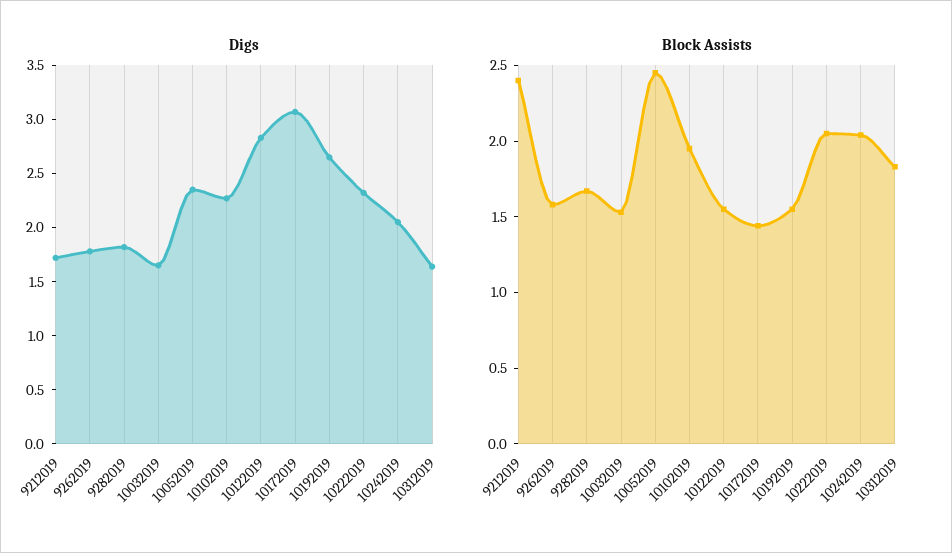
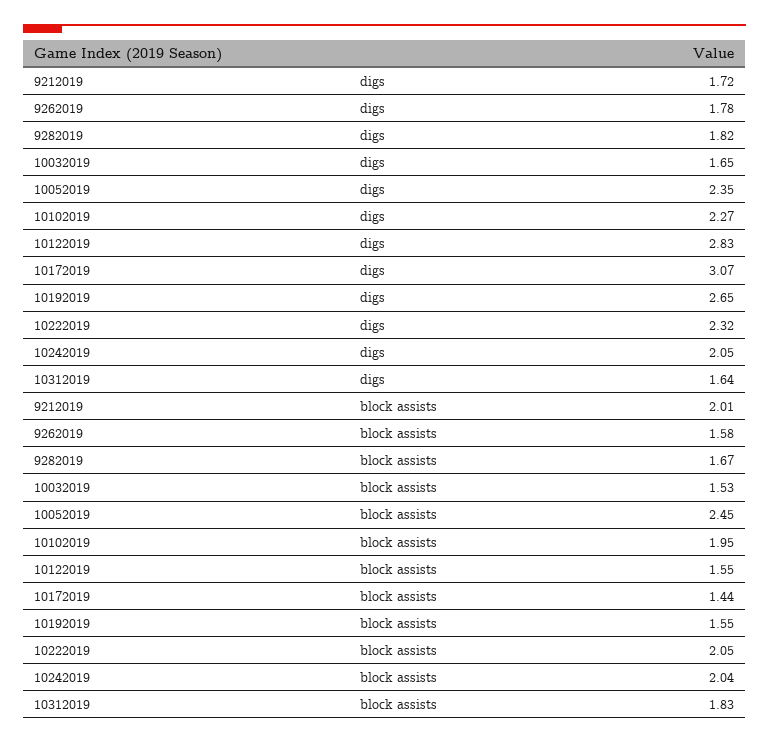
  {
    "Digs": {
      "9212019": 1.72,
      "9262019": 1.78,
      "9282019": 1.82,
      "10032019": 1.65,
      "10052019": 2.35,
      "10102019": 2.27,
      "10122019": 2.83,
      "10172019": 3.07,
      "10192019": 2.65,
      "10222019": 2.32,
      "10242019": 2.05,
      "10312019": 1.64
    },
    "Block Assists": {
-     "9212019": 2.4,
+     "9212019": 2.01,
      "9262019": 1.58,
      "9282019": 1.67,
      "10032019": 1.53,
      "10052019": 2.45,
      "10102019": 1.95,
      "10122019": 1.55,
      "10172019": 1.44,
      "10192019": 1.55,
      "10222019": 2.05,
      "10242019": 2.04,
      "10312019": 1.83
    }
  }

